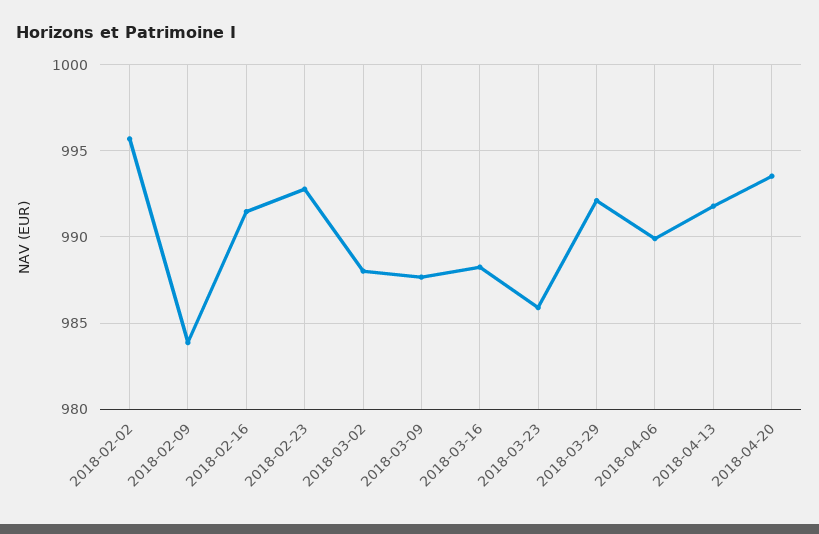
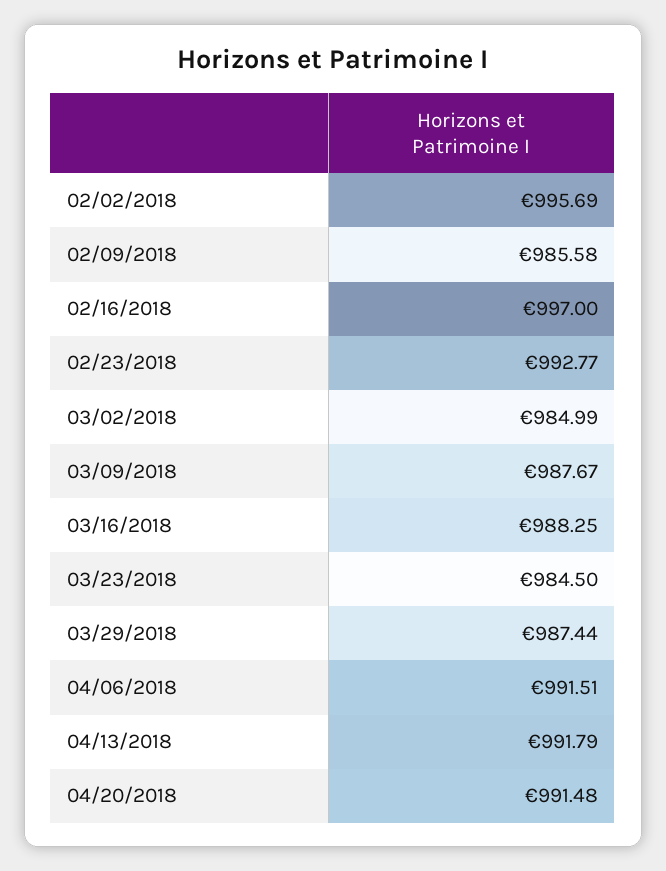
  {
    "2018-02-02": 995.69,
-   "2018-02-09": 984,
+   "2018-02-09": 985.58,
-   "2018-02-16": 991.5,
+   "2018-02-16": 997,
    "2018-02-23": 992.77,
-   "2018-03-02": 988,
+   "2018-03-02": 984.99,
    "2018-03-09": 987.67,
    "2018-03-16": 988.25,
-   "2018-03-23": 986,
+   "2018-03-23": 984.5,
-   "2018-03-29": 992,
+   "2018-03-29": 987.44,
-   "2018-04-06": 990,
+   "2018-04-06": 991.51,
    "2018-04-13": 991.79,
-   "2018-04-20": 993.5
+   "2018-04-20": 991.48
  }

